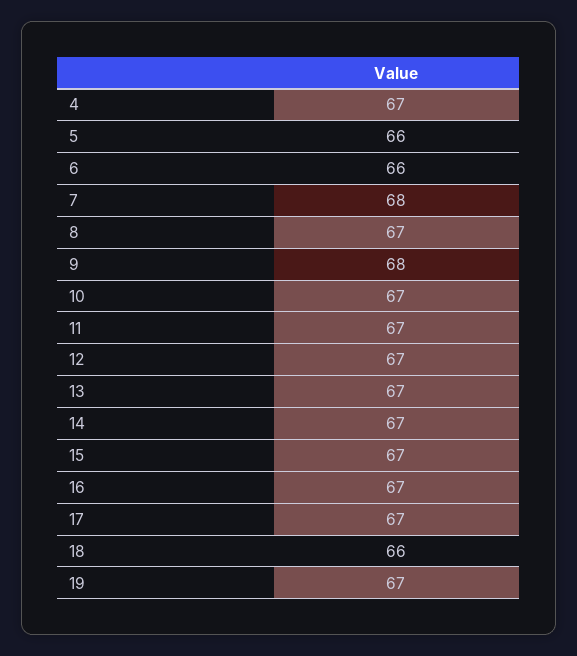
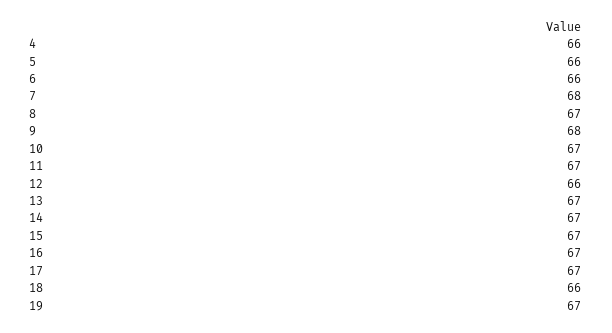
  {
-   "4": 67,
+   "4": 66,
    "5": 66,
    "6": 66,
    "7": 68,
    "8": 67,
    "9": 68,
    "10": 67,
    "11": 67,
-   "12": 67,
+   "12": 66,
    "13": 67,
    "14": 67,
    "15": 67,
    "16": 67,
    "17": 67,
    "18": 66,
    "19": 67
  }

